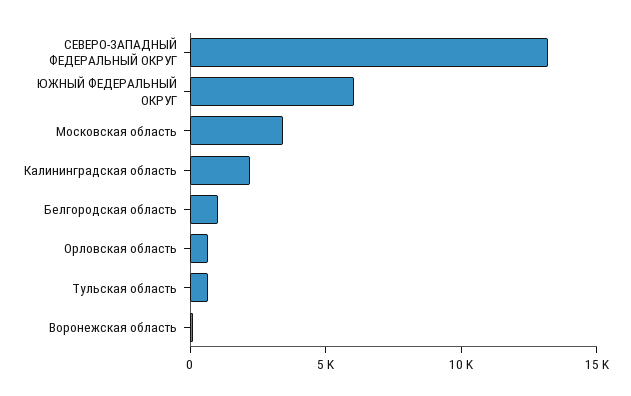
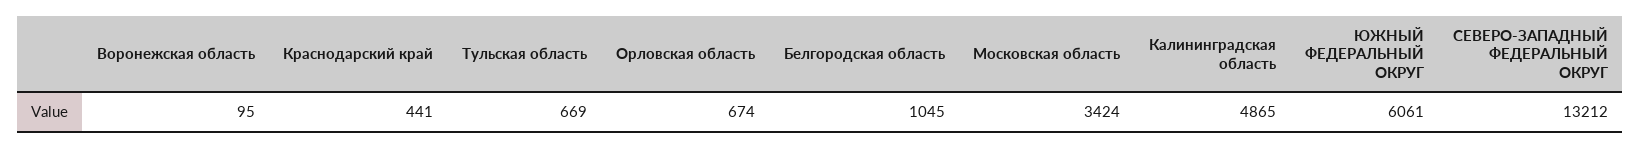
  {
    "СЕВЕРО-ЗАПАДНЫЙ ФЕДЕРАЛЬНЫЙ ОКРУГ": 13212,
    "ЮЖНЫЙ ФЕДЕРАЛЬНЫЙ ОКРУГ": 6061,
    "Московская область": 3424,
-   "Калининградская область": 2000,
+   "Калининградская область": 4865,
    "Белгородская область": 1045,
    "Орловская область": 674,
    "Тульская область": 669,
-   "Воронежская область": 95
+   "Воронежская область": 95,
+   "Краснодарский край": 441
  }

